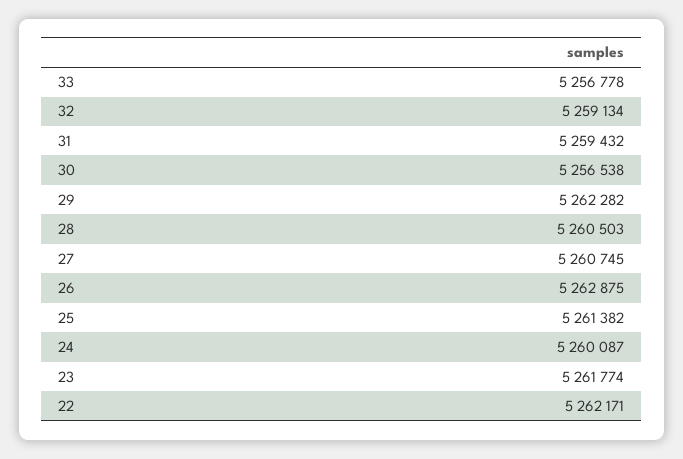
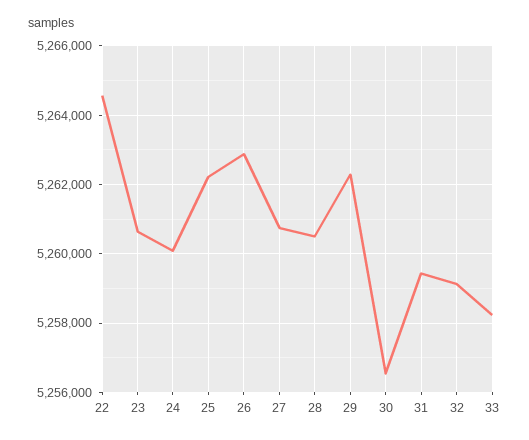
  {
-   "33": 5256778,
+   "33": 5258200,
    "32": 5259134,
    "31": 5259432,
    "30": 5256538,
    "29": 5262282,
    "28": 5260503,
    "27": 5260745,
    "26": 5262875,
-   "25": 5261382,
+   "25": 5262200,
    "24": 5260087,
-   "23": 5261774,
+   "23": 5260600,
-   "22": 5262171
+   "22": 5264600
  }

